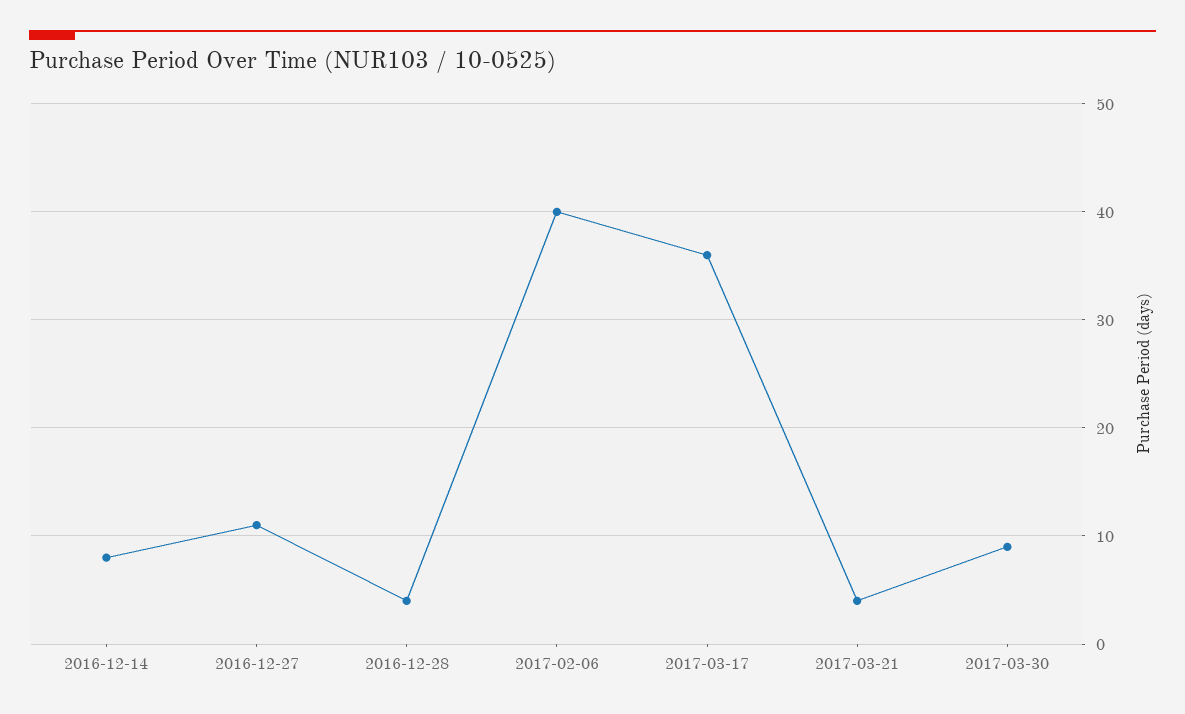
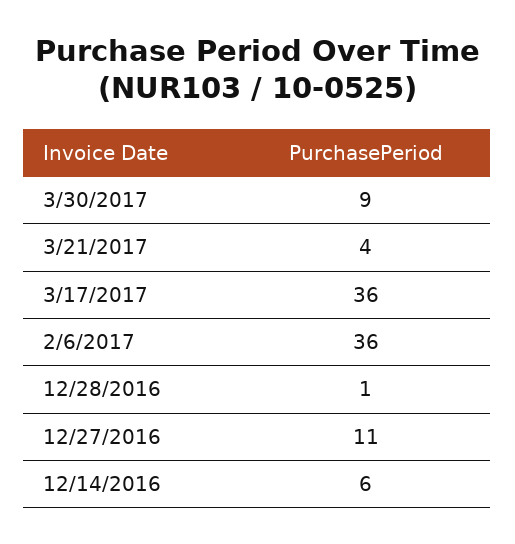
  {
-   "2016-12-14": 8,
+   "2016-12-14": 6,
    "2016-12-27": 11,
-   "2016-12-28": 4,
+   "2016-12-28": 1,
-   "2017-02-06": 40,
+   "2017-02-06": 36,
    "2017-03-17": 36,
    "2017-03-21": 4,
    "2017-03-30": 9
  }

